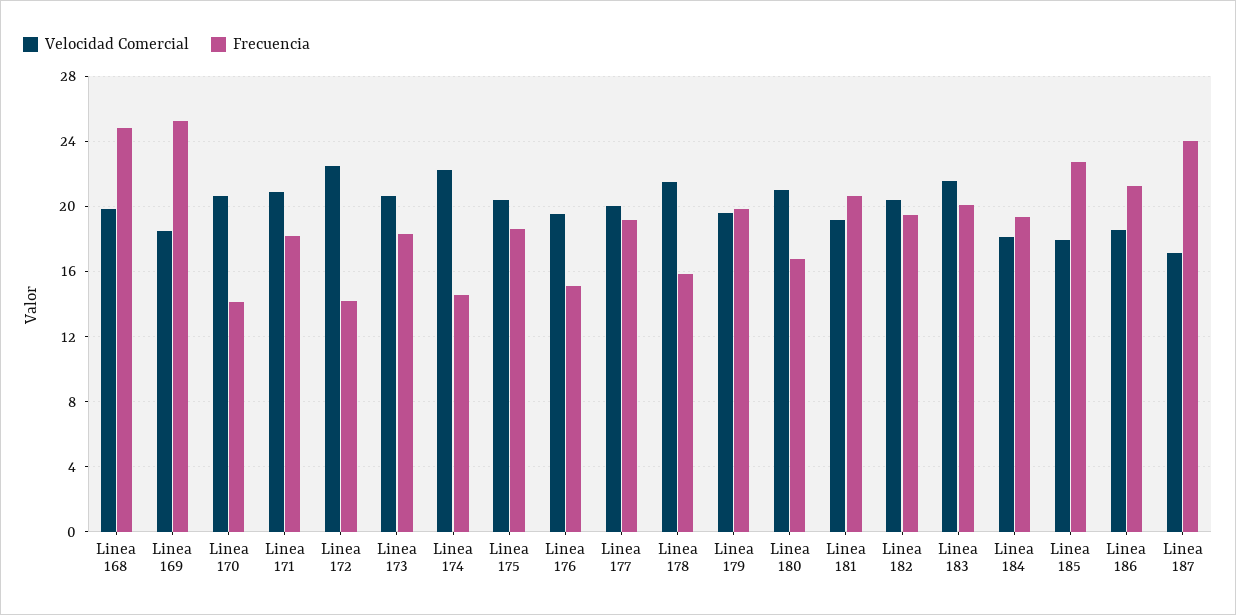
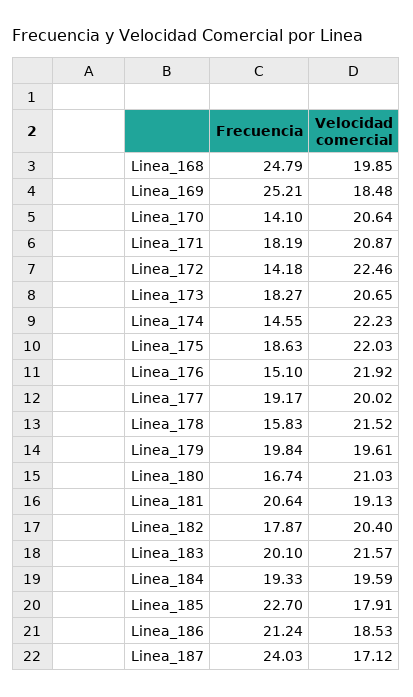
  {
    "Velocidad Comercial": {
      "Linea 168": 19.85,
      "Linea 169": 18.48,
      "Linea 170": 20.64,
      "Linea 171": 20.87,
      "Linea 172": 22.46,
      "Linea 173": 20.65,
      "Linea 174": 22.23,
-     "Linea 175": 20.5,
+     "Linea 175": 22.03,
-     "Linea 176": 19.5,
+     "Linea 176": 21.92,
      "Linea 177": 20.02,
      "Linea 178": 21.52,
      "Linea 179": 19.61,
      "Linea 180": 21.03,
      "Linea 181": 19.13,
      "Linea 182": 20.4,
      "Linea 183": 21.57,
-     "Linea 184": 18,
+     "Linea 184": 19.59,
      "Linea 185": 17.91,
      "Linea 186": 18.53,
      "Linea 187": 17.12
    },
    "Frecuencia": {
      "Linea 168": 24.79,
      "Linea 169": 25.21,
      "Linea 170": 14.1,
      "Linea 171": 18.19,
      "Linea 172": 14.18,
      "Linea 173": 18.27,
      "Linea 174": 14.55,
      "Linea 175": 18.63,
      "Linea 176": 15.1,
      "Linea 177": 19.17,
      "Linea 178": 15.83,
      "Linea 179": 19.84,
      "Linea 180": 16.74,
      "Linea 181": 20.64,
-     "Linea 182": 19.5,
+     "Linea 182": 17.87,
      "Linea 183": 20.1,
      "Linea 184": 19.33,
      "Linea 185": 22.7,
      "Linea 186": 21.24,
      "Linea 187": 24.03
    }
  }

